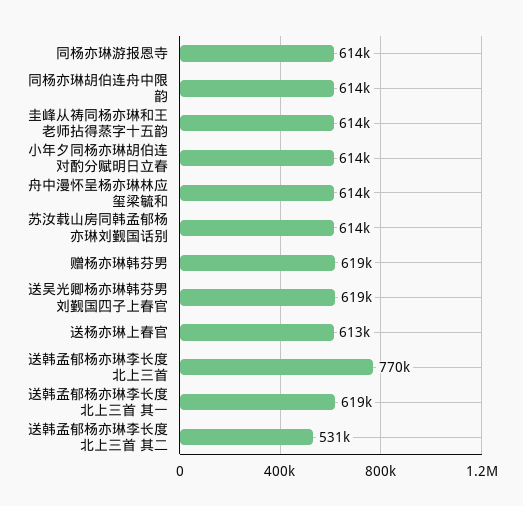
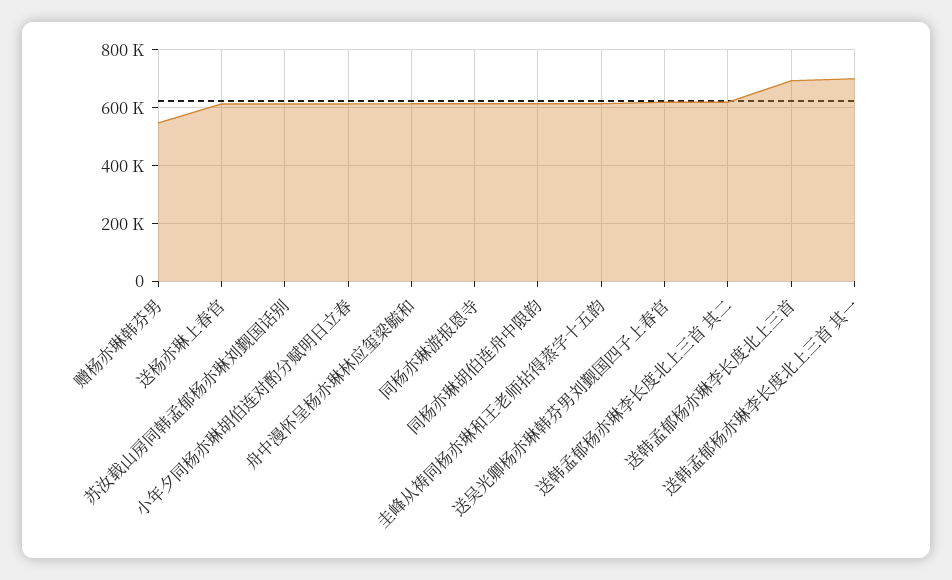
  {
    "同杨亦琳游报恩寺": 614000,
    "同杨亦琳胡伯连舟中限韵": 614000,
    "圭峰从祷同杨亦琳和王老师拈得蒸字十五韵": 614000,
    "小年夕同杨亦琳胡伯连对酌分赋明日立春": 614000,
    "舟中漫怀呈杨亦琳林应玺梁毓和": 614000,
    "苏汝载山房同韩孟郁杨亦琳刘觐国话别": 614000,
-   "赠杨亦琳韩芬男": 619000,
+   "赠杨亦琳韩芬男": 550000,
    "送吴光卿杨亦琳韩芬男刘觐国四子上春官": 619000,
    "送杨亦琳上春官": 613000,
-   "送韩孟郁杨亦琳李长度北上三首": 770000,
+   "送韩孟郁杨亦琳李长度北上三首": 700000,
-   "送韩孟郁杨亦琳李长度北上三首 其一": 619000,
+   "送韩孟郁杨亦琳李长度北上三首 其一": 700000,
-   "送韩孟郁杨亦琳李长度北上三首 其二": 531000
+   "送韩孟郁杨亦琳李长度北上三首 其二": 625000
  }

